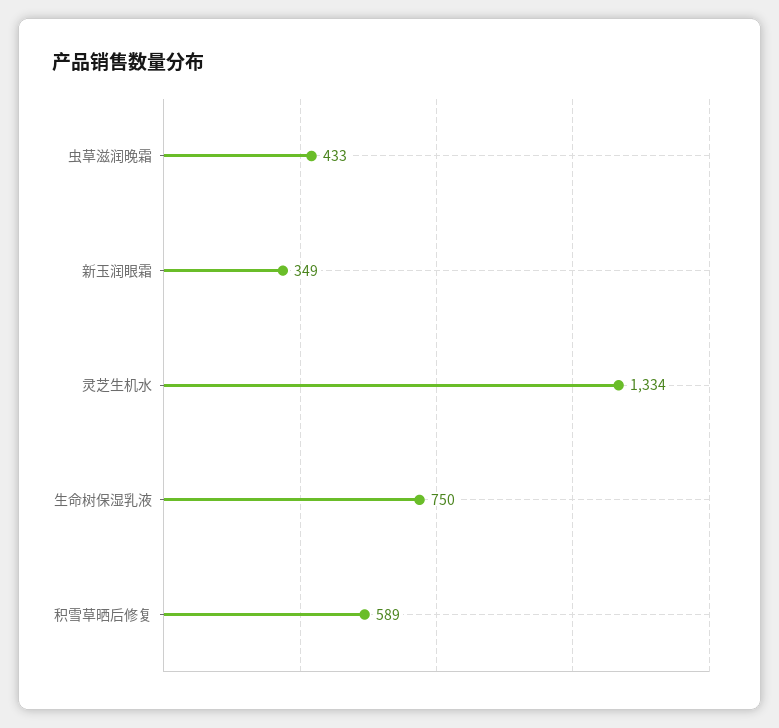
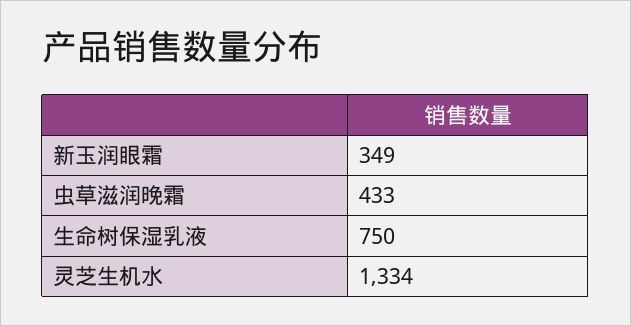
  {
    "虫草滋润晚霜": 433,
    "新玉润眼霜": 349,
    "灵芝生机水": 1334,
-   "生命树保湿乳液": 750,
+   "生命树保湿乳液": 750
-   "积雪草晒后修复": 589
  }

